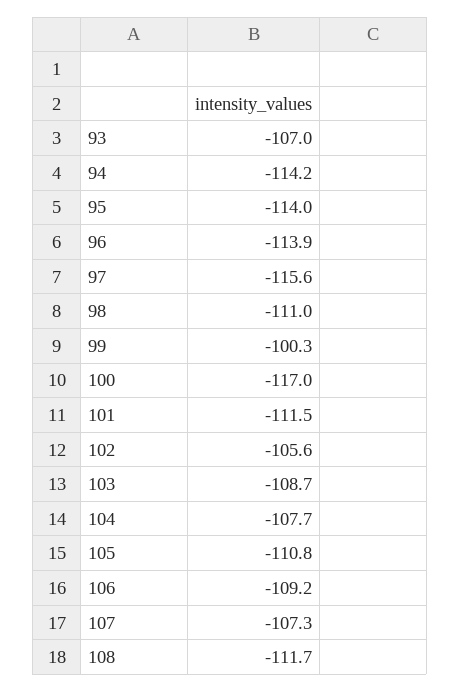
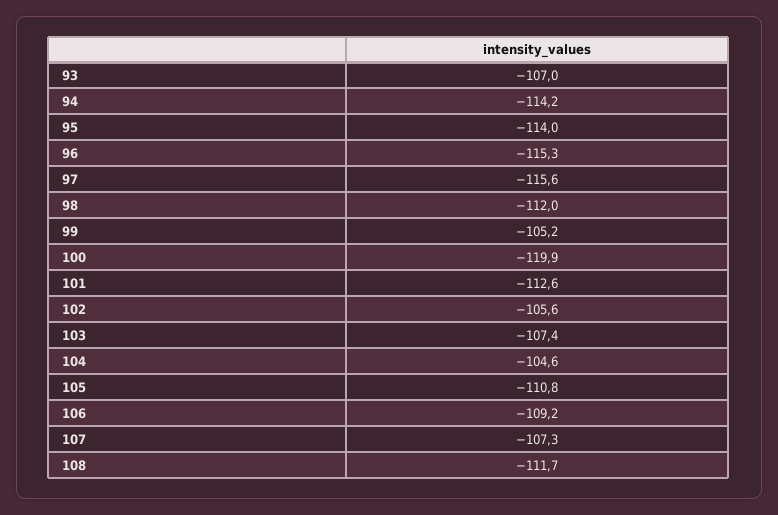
  {
    "93": -107,
    "94": -114.2,
    "95": -114,
-   "96": -113.9,
+   "96": -115.3,
    "97": -115.6,
-   "98": -111,
+   "98": -112,
-   "99": -100.3,
+   "99": -105.2,
-   "100": -117,
+   "100": -119.9,
-   "101": -111.5,
+   "101": -112.6,
    "102": -105.6,
-   "103": -108.7,
+   "103": -107.4,
-   "104": -107.7,
+   "104": -104.6,
    "105": -110.8,
    "106": -109.2,
    "107": -107.3,
    "108": -111.7
  }

